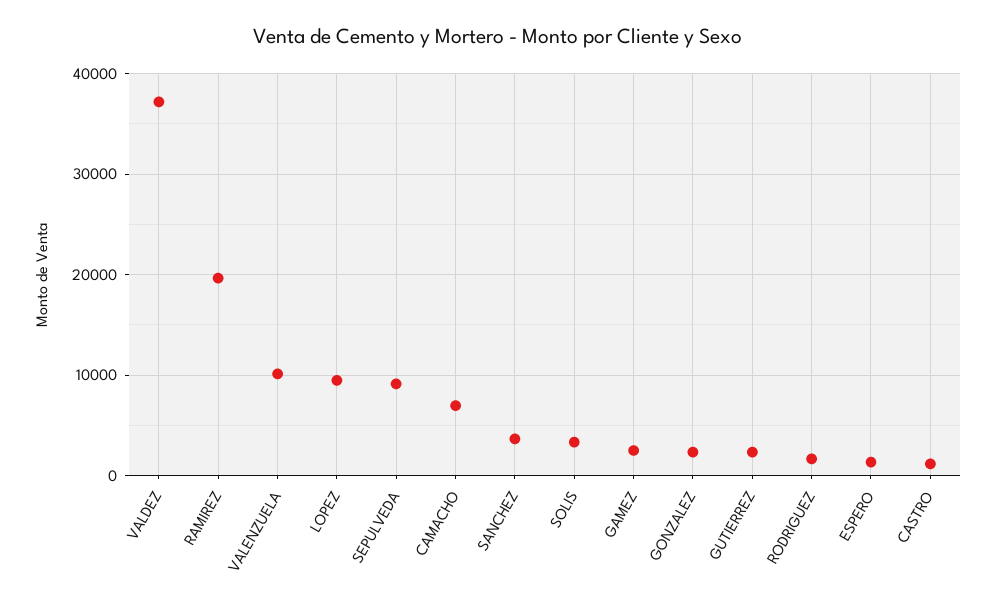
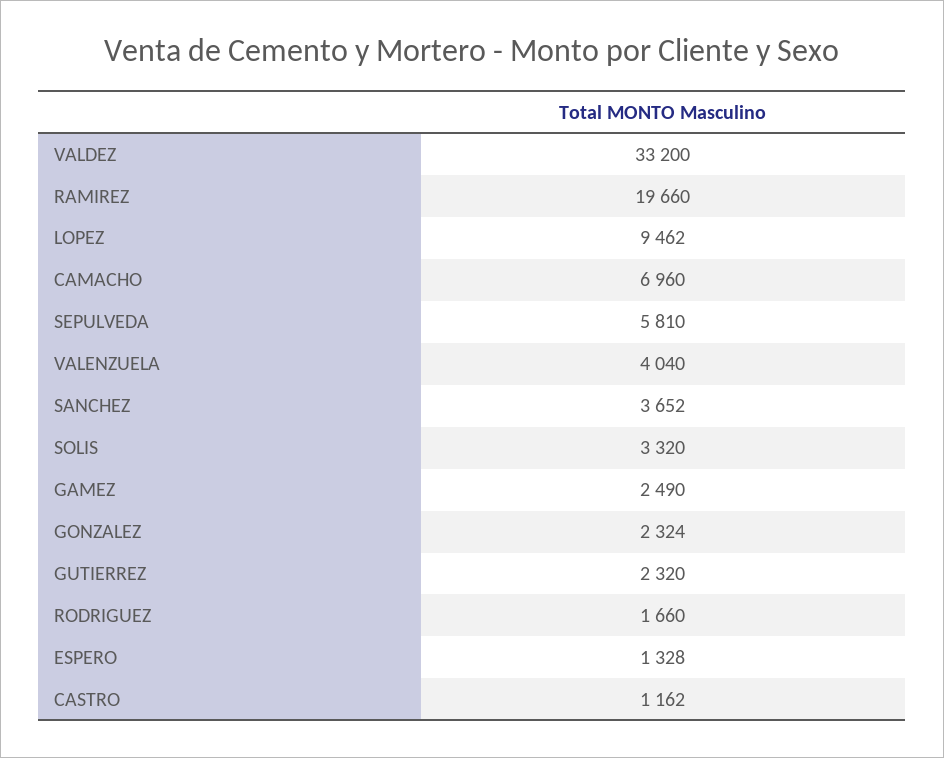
  {
-   "VALDEZ": 37000,
+   "VALDEZ": 33200,
    "RAMIREZ": 19660,
-   "VALENZUELA": 10000,
+   "VALENZUELA": 4040,
    "LOPEZ": 9462,
-   "SEPULVEDA": 9000,
+   "SEPULVEDA": 5810,
    "CAMACHO": 6960,
    "SANCHEZ": 3652,
    "SOLIS": 3320,
    "GAMEZ": 2490,
    "GONZALEZ": 2324,
    "GUTIERREZ": 2320,
    "RODRIGUEZ": 1660,
    "ESPERO": 1328,
    "CASTRO": 1162
  }

